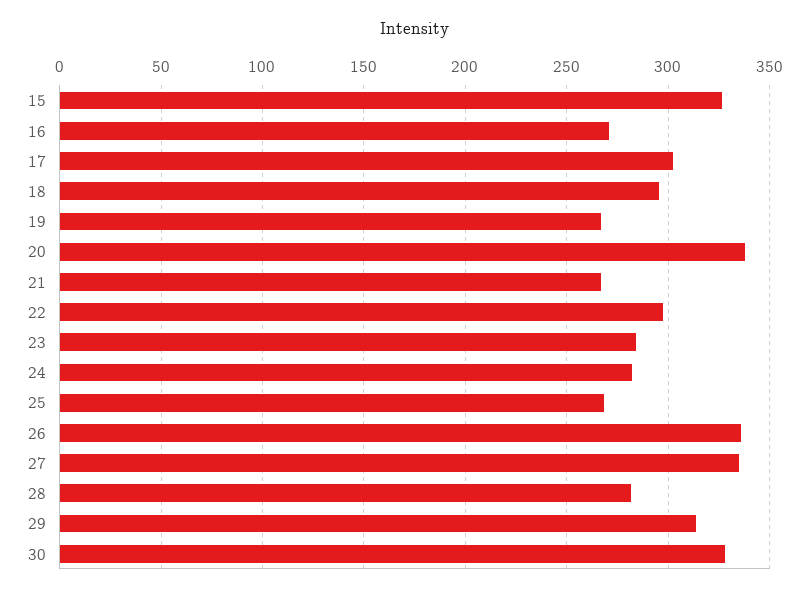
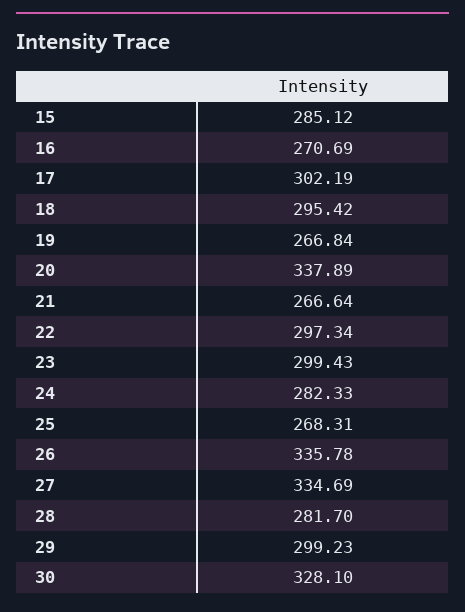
  {
-   "15": 325,
+   "15": 285.12,
    "16": 270.69,
    "17": 302.19,
    "18": 295.42,
    "19": 266.84,
    "20": 337.89,
    "21": 266.64,
    "22": 297.34,
-   "23": 285,
+   "23": 299.43,
    "24": 282.33,
    "25": 268.31,
    "26": 335.78,
    "27": 334.69,
    "28": 281.7,
-   "29": 315,
+   "29": 299.23,
    "30": 328.1
  }

